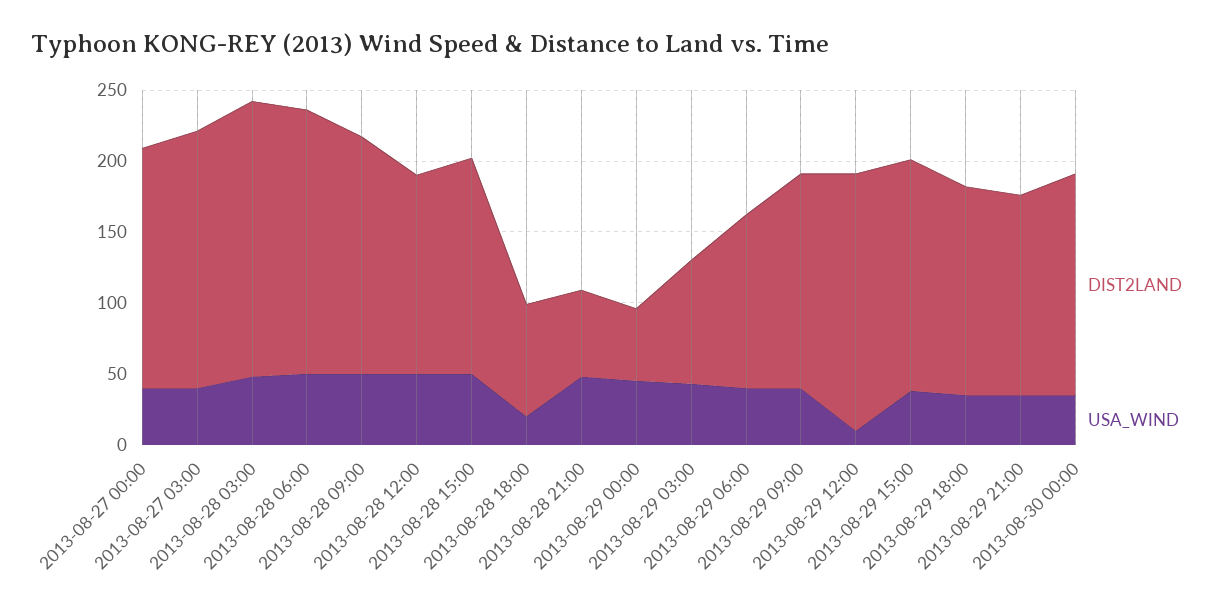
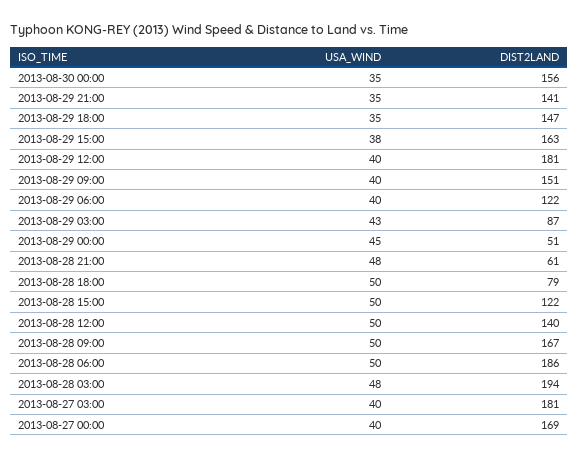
  {
    "DIST2LAND": {
      "2013-08-27 00:00": 169,
      "2013-08-27 03:00": 181,
      "2013-08-28 03:00": 194,
      "2013-08-28 06:00": 186,
      "2013-08-28 09:00": 167,
      "2013-08-28 12:00": 140,
-     "2013-08-28 15:00": 150,
+     "2013-08-28 15:00": 122,
      "2013-08-28 18:00": 79,
      "2013-08-28 21:00": 61,
      "2013-08-29 00:00": 51,
      "2013-08-29 03:00": 87,
      "2013-08-29 06:00": 122,
      "2013-08-29 09:00": 151,
      "2013-08-29 12:00": 181,
      "2013-08-29 15:00": 163,
      "2013-08-29 18:00": 147,
      "2013-08-29 21:00": 141,
      "2013-08-30 00:00": 156
    },
    "USA_WIND": {
      "2013-08-27 00:00": 40,
      "2013-08-27 03:00": 40,
      "2013-08-28 03:00": 48,
      "2013-08-28 06:00": 50,
      "2013-08-28 09:00": 50,
      "2013-08-28 12:00": 50,
      "2013-08-28 15:00": 50,
-     "2013-08-28 18:00": 20,
+     "2013-08-28 18:00": 50,
      "2013-08-28 21:00": 48,
      "2013-08-29 00:00": 45,
      "2013-08-29 03:00": 43,
      "2013-08-29 06:00": 40,
      "2013-08-29 09:00": 40,
-     "2013-08-29 12:00": 10,
+     "2013-08-29 12:00": 40,
      "2013-08-29 15:00": 38,
      "2013-08-29 18:00": 35,
      "2013-08-29 21:00": 35,
      "2013-08-30 00:00": 35
    }
  }

